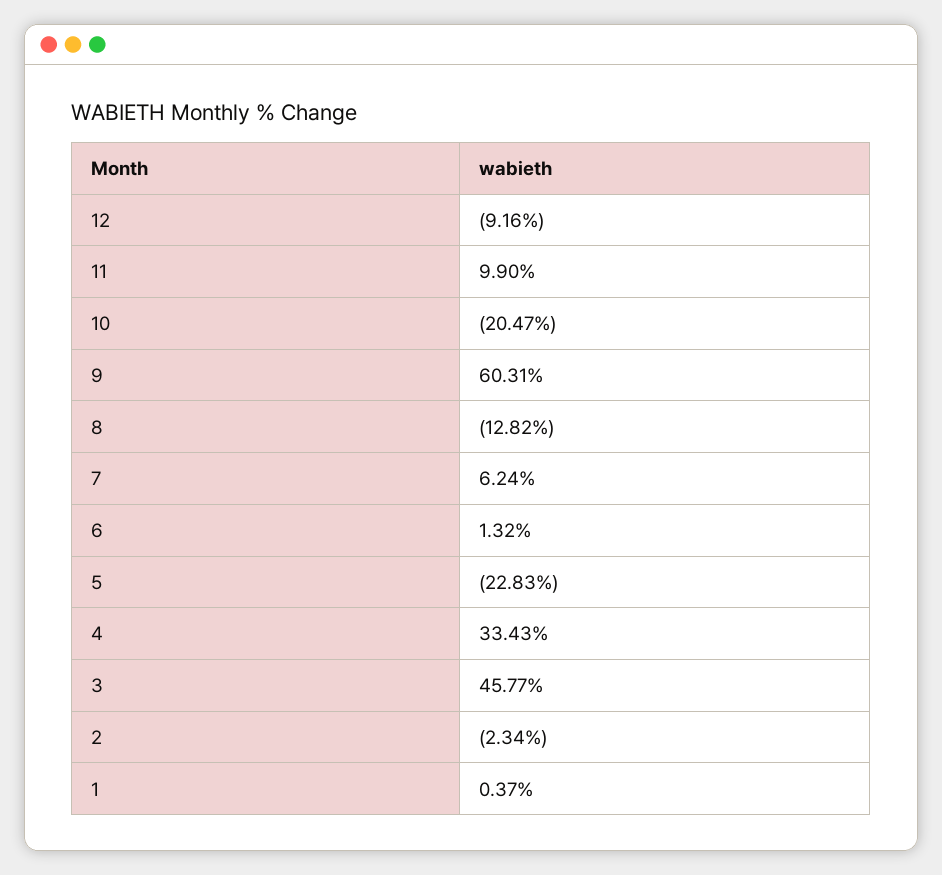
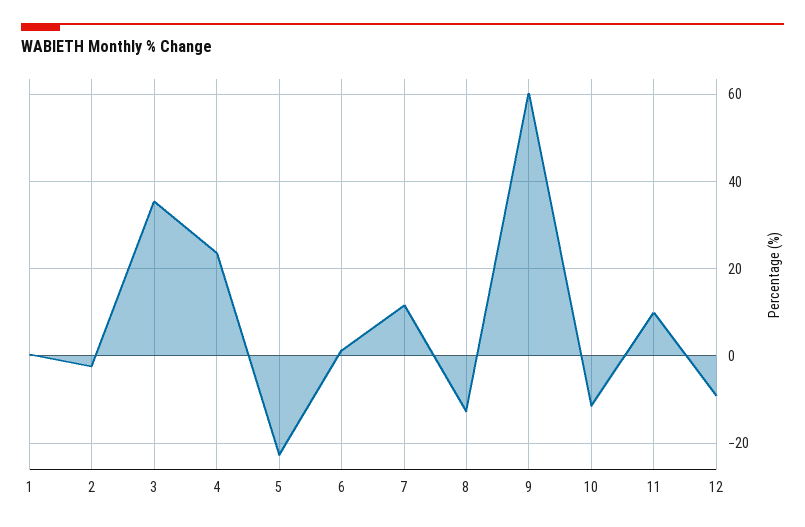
  {
    "12": -9.16,
    "11": 9.9,
-   "10": -20.47,
+   "10": -12,
    "9": 60.31,
    "8": -12.82,
-   "7": 6.24,
+   "7": 12,
    "6": 1.32,
    "5": -22.83,
-   "4": 33.43,
+   "4": 24,
-   "3": 45.77,
+   "3": 36,
    "2": -2.34,
    "1": 0.37
  }

